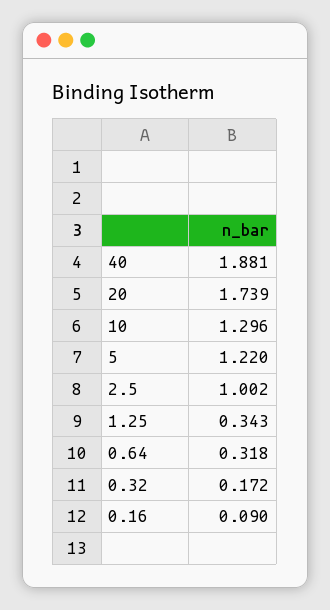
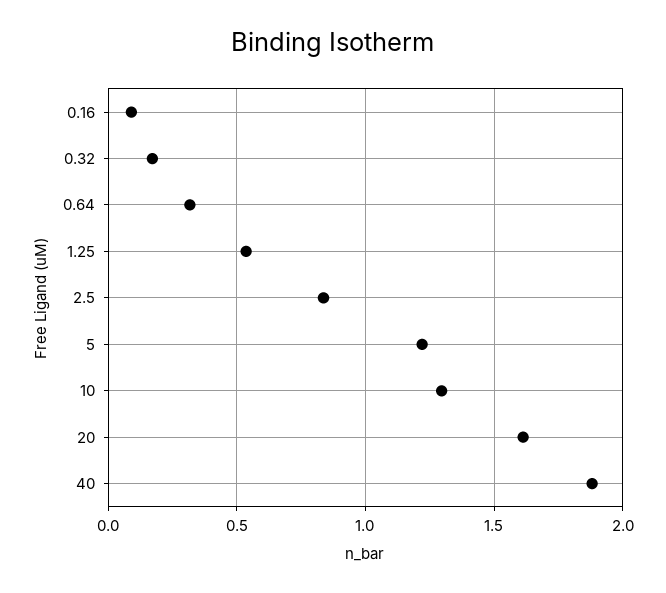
  {
    "40": 1.881,
-   "20": 1.739,
+   "20": 1.6,
    "10": 1.296,
    "5": 1.22,
-   "2.5": 1.002,
+   "2.5": 0.85,
-   "1.25": 0.343,
+   "1.25": 0.55,
    "0.64": 0.318,
    "0.32": 0.172,
    "0.16": 0.09
  }

